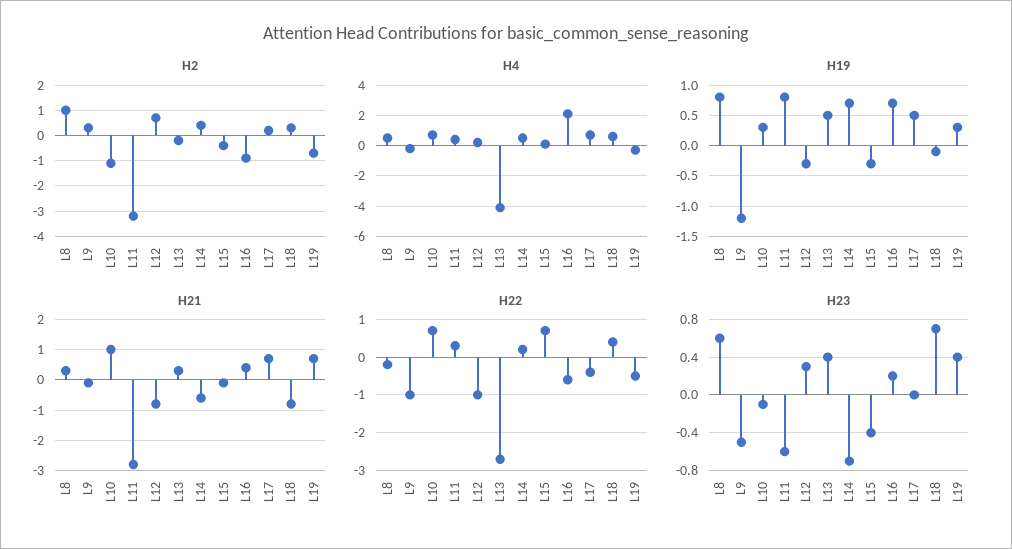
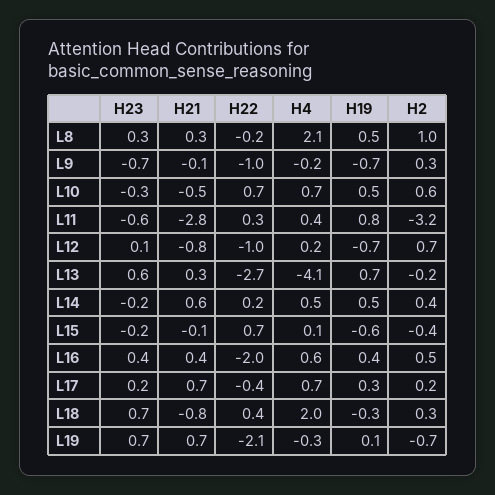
  {
    "H2": {
      "L8": 1,
      "L9": 0.3,
-     "L10": -1,
+     "L10": 0.6,
      "L11": -3.2,
      "L12": 0.7,
      "L13": -0.2,
      "L14": 0.4,
      "L15": -0.4,
-     "L16": -1,
+     "L16": 0.5,
      "L17": 0.2,
      "L18": 0.3,
      "L19": -0.7
    },
    "H4": {
-     "L8": 0.5,
+     "L8": 2.1,
      "L9": -0.2,
      "L10": 0.7,
      "L11": 0.4,
      "L12": 0.2,
      "L13": -4.1,
      "L14": 0.5,
      "L15": 0.1,
-     "L16": 2,
+     "L16": 0.6,
      "L17": 0.7,
-     "L18": 0.5,
+     "L18": 2,
      "L19": -0.3
    },
    "H19": {
-     "L8": 0.8,
+     "L8": 0.5,
-     "L9": -1.2,
+     "L9": -0.7,
-     "L10": 0.3,
+     "L10": 0.5,
      "L11": 0.8,
-     "L12": -0.3,
+     "L12": -0.7,
-     "L13": 0.5,
+     "L13": 0.7,
-     "L14": 0.7,
+     "L14": 0.5,
-     "L15": -0.3,
+     "L15": -0.6,
-     "L16": 0.7,
+     "L16": 0.4,
-     "L17": 0.5,
+     "L17": 0.3,
-     "L18": -0.1,
+     "L18": -0.3,
-     "L19": 0.3
+     "L19": 0.1
    },
    "H21": {
      "L8": 0.3,
      "L9": -0.1,
-     "L10": 1,
+     "L10": -0.5,
      "L11": -2.8,
      "L12": -0.8,
      "L13": 0.3,
-     "L14": -0.5,
+     "L14": 0.6,
      "L15": -0.1,
      "L16": 0.4,
      "L17": 0.7,
      "L18": -0.8,
      "L19": 0.7
    },
    "H22": {
      "L8": -0.2,
      "L9": -1,
      "L10": 0.7,
      "L11": 0.3,
      "L12": -1,
      "L13": -2.7,
      "L14": 0.2,
      "L15": 0.7,
-     "L16": -0.5,
+     "L16": -2,
      "L17": -0.4,
      "L18": 0.4,
-     "L19": -0.5
+     "L19": -2.1
    },
    "H23": {
-     "L8": 0.6,
+     "L8": 0.3,
-     "L9": -0.5,
+     "L9": -0.7,
-     "L10": -0.1,
+     "L10": -0.3,
      "L11": -0.6,
-     "L12": 0.3,
+     "L12": 0.1,
-     "L13": 0.4,
+     "L13": 0.6,
-     "L14": -0.7,
+     "L14": -0.2,
-     "L15": -0.4,
+     "L15": -0.2,
-     "L16": 0.2,
+     "L16": 0.4,
-     "L17": 0,
+     "L17": 0.2,
      "L18": 0.7,
-     "L19": 0.4
+     "L19": 0.7
    }
  }

